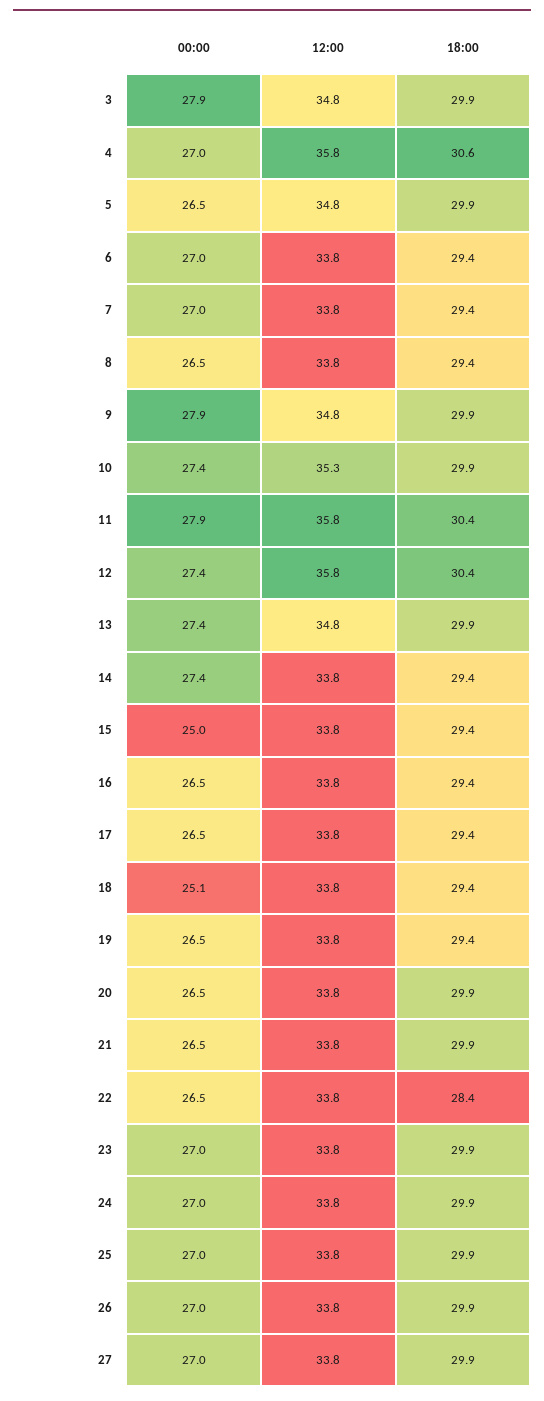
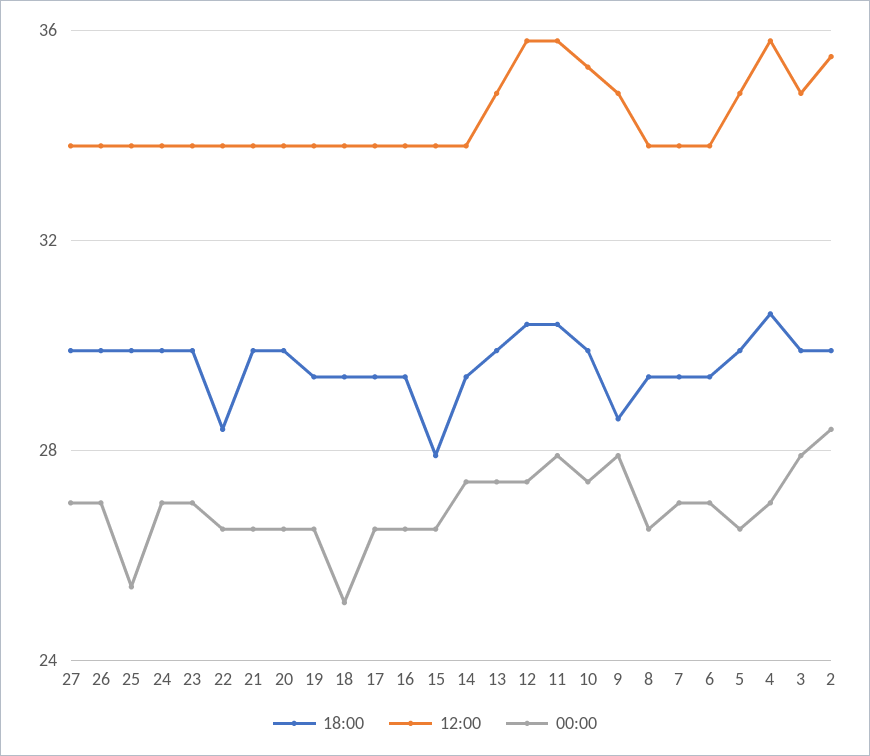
  {
    "00:00": {
      "3": 27.9,
      "4": 27,
      "5": 26.5,
      "6": 27,
      "7": 27,
      "8": 26.5,
      "9": 27.9,
      "10": 27.4,
      "11": 27.9,
      "12": 27.4,
      "13": 27.4,
      "14": 27.4,
-     "15": 25,
+     "15": 26.5,
      "16": 26.5,
      "17": 26.5,
      "18": 25.1,
      "19": 26.5,
      "20": 26.5,
      "21": 26.5,
      "22": 26.5,
      "23": 27,
      "24": 27,
-     "25": 27,
+     "25": 25.5,
      "26": 27,
-     "27": 27
+     "27": 27,
+     "2": 28.5
    },
    "12:00": {
      "3": 34.8,
      "4": 35.8,
      "5": 34.8,
      "6": 33.8,
      "7": 33.8,
      "8": 33.8,
      "9": 34.8,
      "10": 35.3,
      "11": 35.8,
      "12": 35.8,
      "13": 34.8,
      "14": 33.8,
      "15": 33.8,
      "16": 33.8,
      "17": 33.8,
      "18": 33.8,
      "19": 33.8,
      "20": 33.8,
      "21": 33.8,
      "22": 33.8,
      "23": 33.8,
      "24": 33.8,
      "25": 33.8,
      "26": 33.8,
-     "27": 33.8
+     "27": 33.8,
+     "2": 35.5
    },
    "18:00": {
      "3": 29.9,
      "4": 30.6,
      "5": 29.9,
      "6": 29.4,
      "7": 29.4,
      "8": 29.4,
-     "9": 29.9,
+     "9": 28.5,
      "10": 29.9,
      "11": 30.4,
      "12": 30.4,
      "13": 29.9,
      "14": 29.4,
-     "15": 29.4,
+     "15": 28,
      "16": 29.4,
      "17": 29.4,
      "18": 29.4,
      "19": 29.4,
      "20": 29.9,
      "21": 29.9,
      "22": 28.4,
      "23": 29.9,
      "24": 29.9,
      "25": 29.9,
      "26": 29.9,
-     "27": 29.9
+     "27": 29.9,
+     "2": 30
    }
  }

